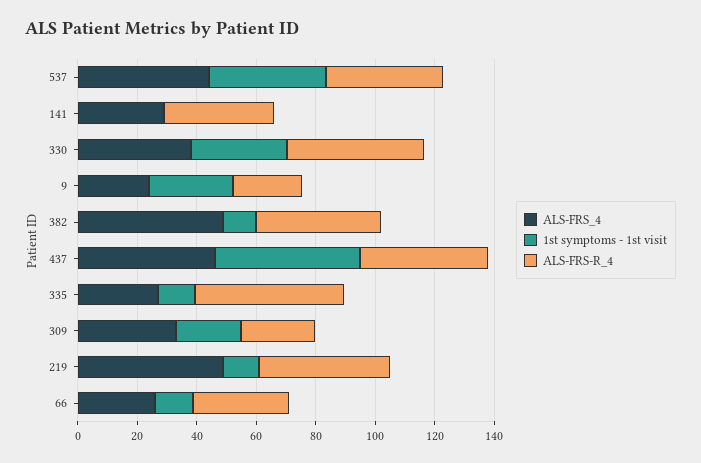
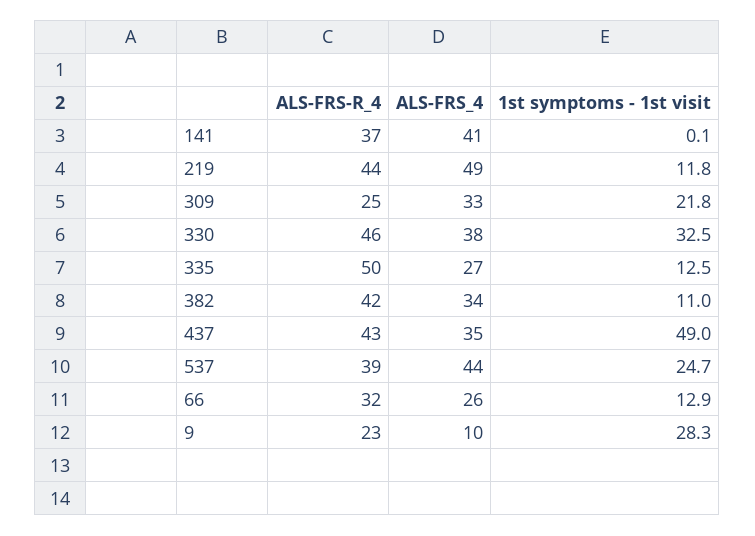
  {
    "ALS-FRS_4": {
      "537": 44,
-     "141": 30,
+     "141": 41,
      "330": 38,
-     "9": 25,
+     "9": 10,
-     "382": 50,
+     "382": 34,
-     "437": 45,
+     "437": 35,
      "335": 27,
      "309": 33,
      "219": 49,
      "66": 26
    },
    "1st symptoms - 1st visit": {
-     "537": 40,
+     "537": 24.7,
      "141": 0.1,
      "330": 32.5,
      "9": 28.3,
      "382": 11,
      "437": 49,
      "335": 12.5,
      "309": 21.8,
      "219": 11.8,
      "66": 12.9
    },
    "ALS-FRS-R_4": {
      "537": 39,
      "141": 37,
      "330": 46,
      "9": 23,
      "382": 42,
      "437": 43,
      "335": 50,
      "309": 25,
      "219": 44,
      "66": 32
    }
  }

